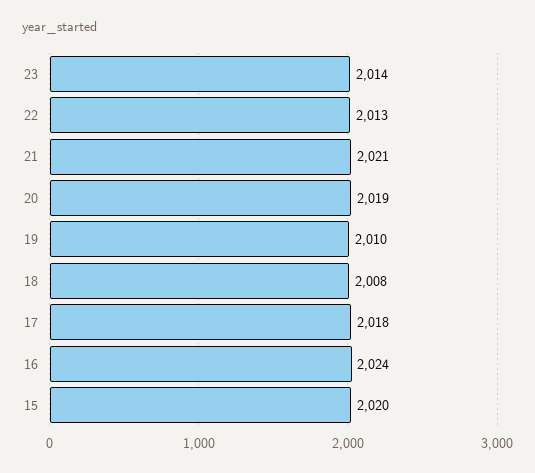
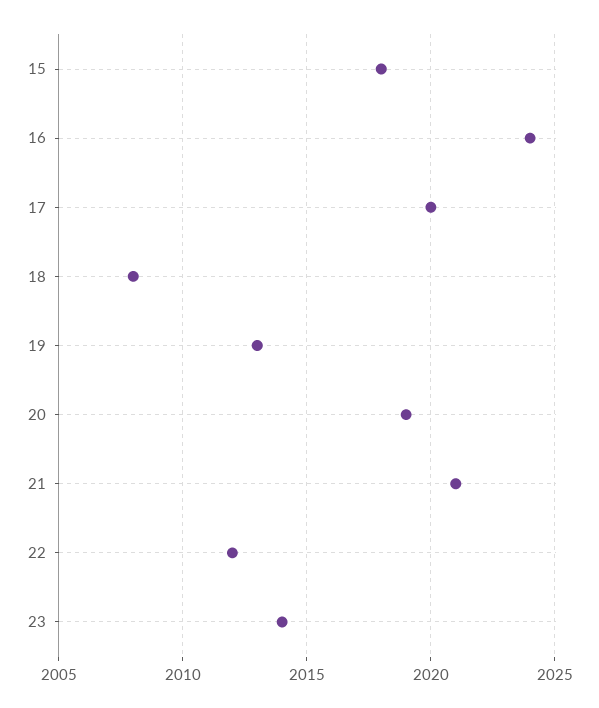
  {
    "23": 2014,
-   "22": 2013,
+   "22": 2012,
    "21": 2021,
    "20": 2019,
-   "19": 2010,
+   "19": 2013,
    "18": 2008,
-   "17": 2018,
+   "17": 2020,
    "16": 2024,
-   "15": 2020
+   "15": 2018
  }

